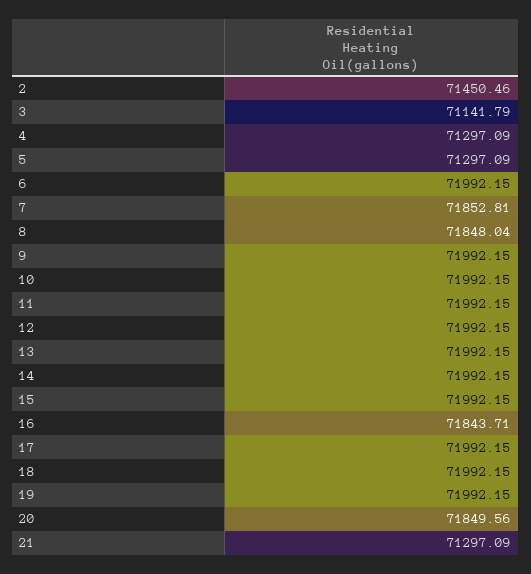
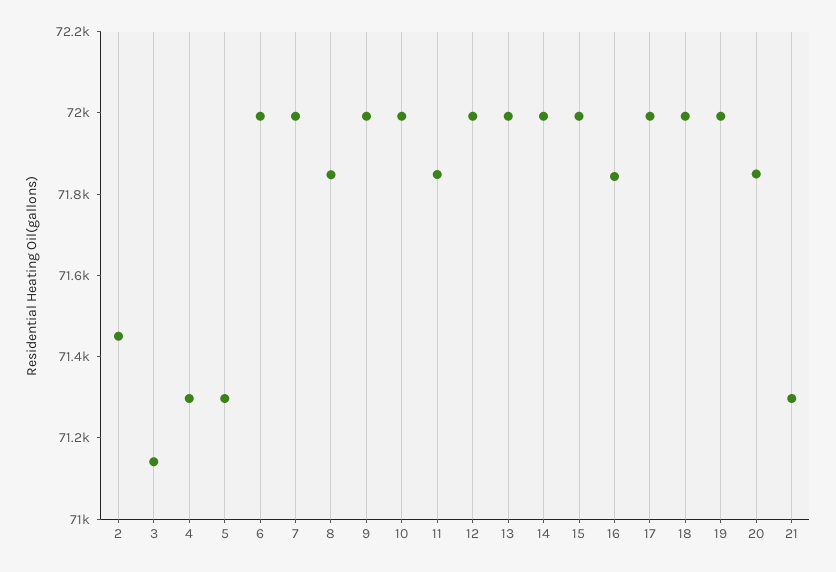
  {
    "2": 71450.46,
    "3": 71141.79,
    "4": 71297.09,
    "5": 71297.09,
    "6": 71992.15,
-   "7": 71852.81,
+   "7": 72000,
    "8": 71848.04,
    "9": 71992.15,
    "10": 71992.15,
-   "11": 71992.15,
+   "11": 71850,
    "12": 71992.15,
    "13": 71992.15,
    "14": 71992.15,
    "15": 71992.15,
    "16": 71843.71,
    "17": 71992.15,
    "18": 71992.15,
    "19": 71992.15,
    "20": 71849.56,
    "21": 71297.09
  }

